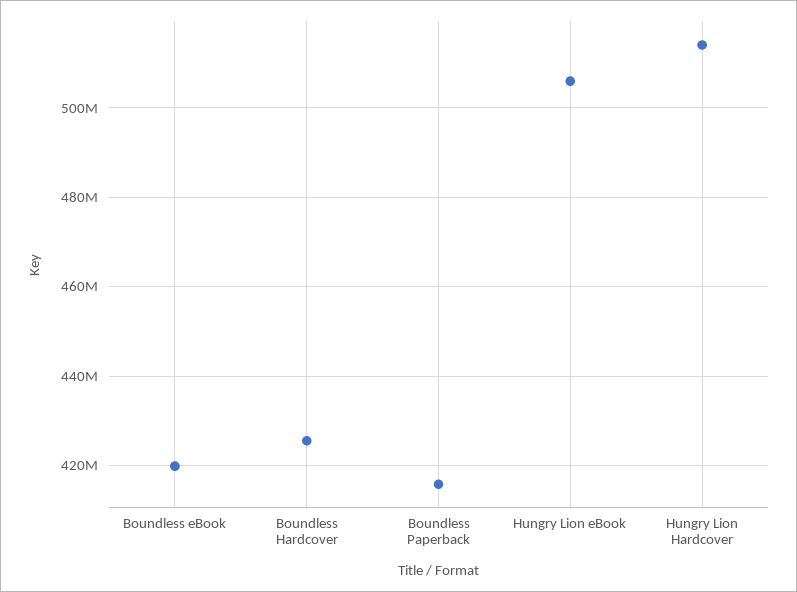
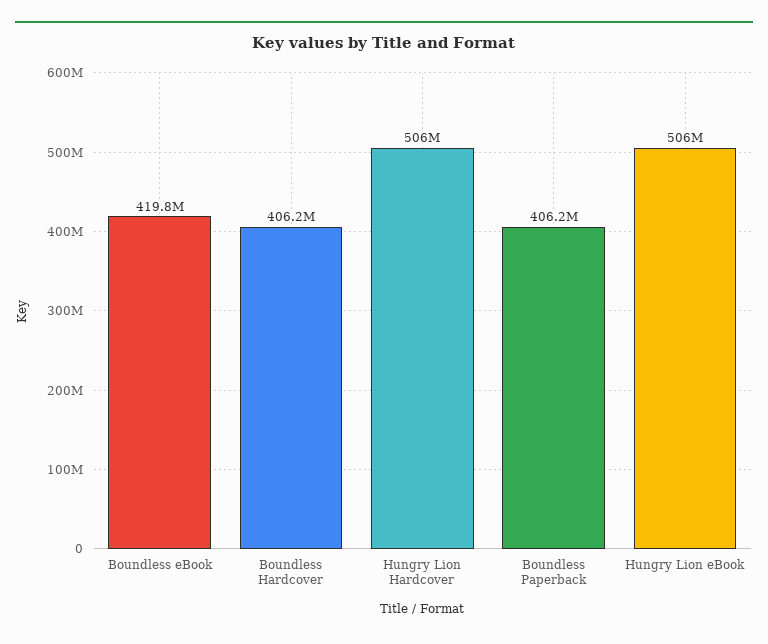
  {
    "Boundless eBook": 419800000,
-   "Boundless Hardcover": 426000000,
+   "Boundless Hardcover": 406200000,
-   "Boundless Paperback": 416000000,
+   "Boundless Paperback": 406200000,
    "Hungry Lion eBook": 506000000,
-   "Hungry Lion Hardcover": 514000000
+   "Hungry Lion Hardcover": 506000000
  }

